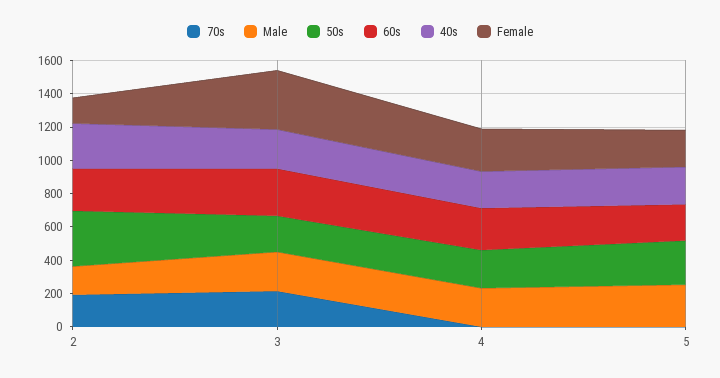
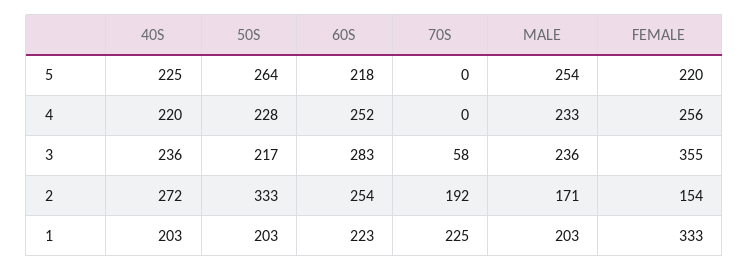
  {
    "70s": {
      "2": 192,
-     "3": 200,
+     "3": 58,
      "4": 0,
-     "5": 0
+     "5": 0,
+     "1": 225
    },
    "Male": {
      "2": 171,
      "3": 236,
      "4": 233,
-     "5": 254
+     "5": 254,
+     "1": 203
    },
    "50s": {
      "2": 333,
      "3": 217,
      "4": 228,
-     "5": 264
+     "5": 264,
+     "1": 203
    },
    "60s": {
      "2": 254,
      "3": 283,
      "4": 252,
-     "5": 218
+     "5": 218,
+     "1": 223
    },
    "40s": {
      "2": 272,
      "3": 236,
      "4": 220,
-     "5": 225
+     "5": 225,
+     "1": 203
    },
    "Female": {
      "2": 154,
      "3": 355,
      "4": 256,
-     "5": 220
+     "5": 220,
+     "1": 333
    }
  }

